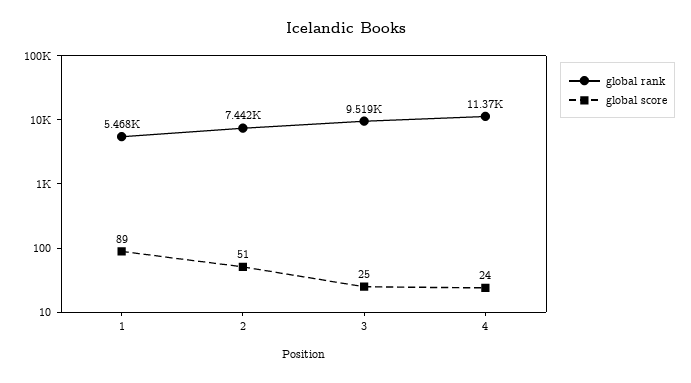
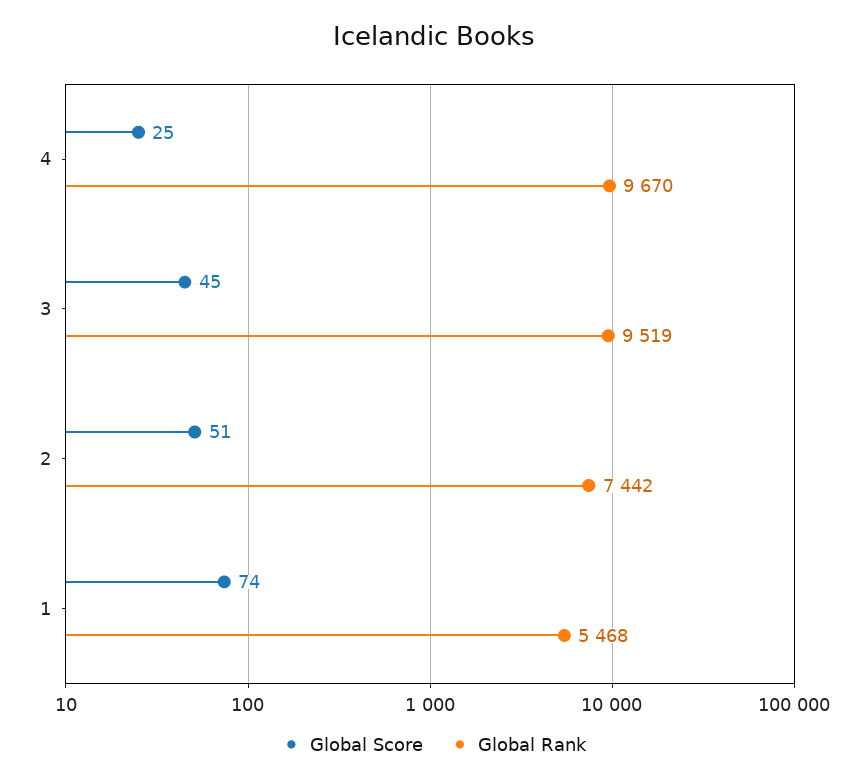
  {
    "global rank": {
      "1": 5468,
      "2": 7442,
      "3": 9519,
-     "4": 11370
+     "4": 9670
    },
    "global score": {
-     "1": 89,
+     "1": 74,
      "2": 51,
-     "3": 25,
+     "3": 45,
-     "4": 24
+     "4": 25
    }
  }

